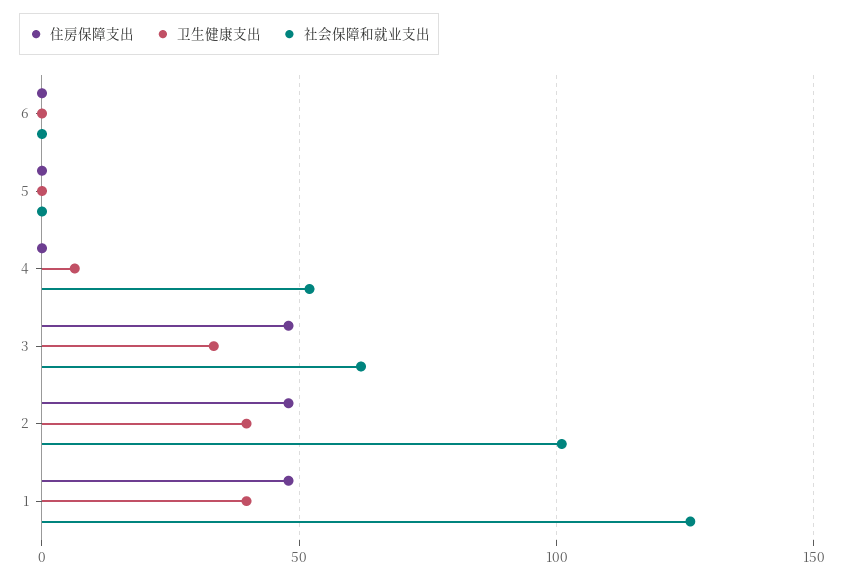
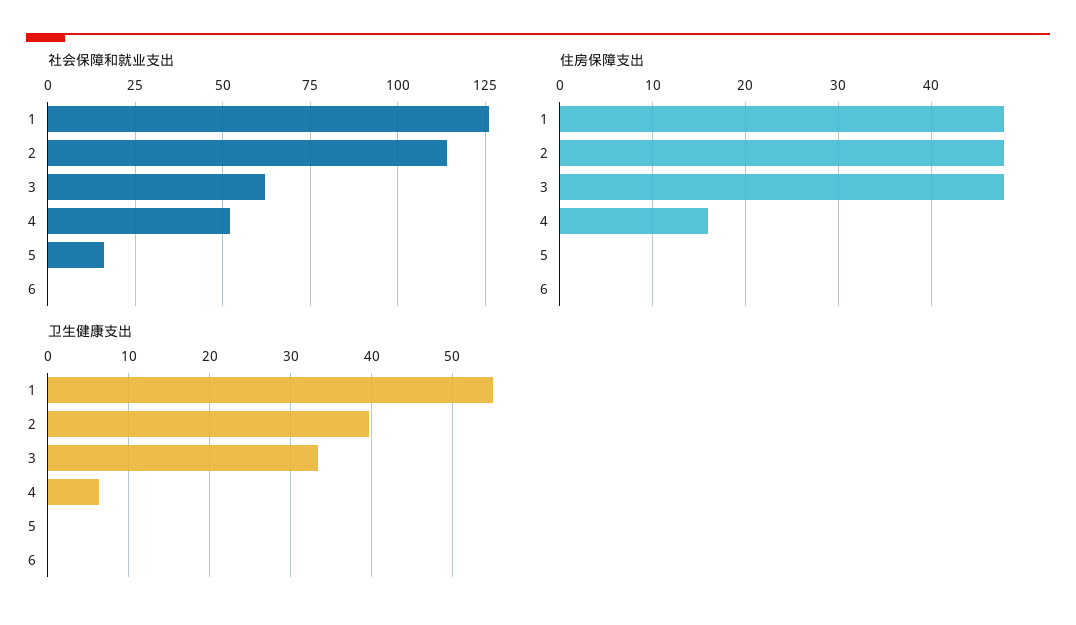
  {
    "住房保障支出": {
      "6": 0,
      "5": 0,
-     "4": 0,
+     "4": 16,
      "3": 48,
      "2": 48,
      "1": 48
    },
    "卫生健康支出": {
      "6": 0,
      "5": 0,
      "4": 6,
      "3": 33,
      "2": 40,
-     "1": 40
+     "1": 55
    },
    "社会保障和就业支出": {
      "6": 0,
-     "5": 0,
+     "5": 15,
      "4": 50,
      "3": 60,
-     "2": 100,
+     "2": 115,
      "1": 125
    }
  }

